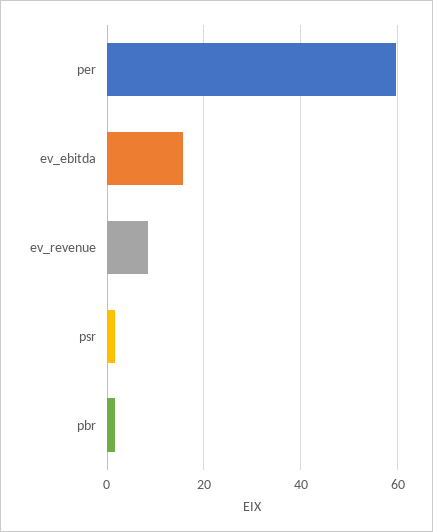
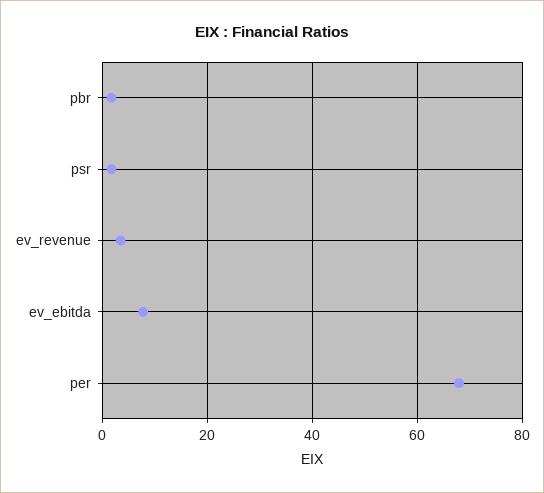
  {
-   "per": 60,
+   "per": 68,
-   "ev_ebitda": 16,
+   "ev_ebitda": 8,
-   "ev_revenue": 8,
+   "ev_revenue": 4,
    "psr": 2,
    "pbr": 2
  }

